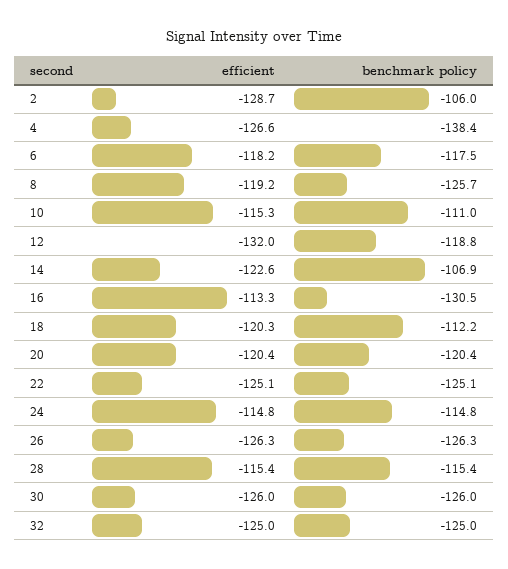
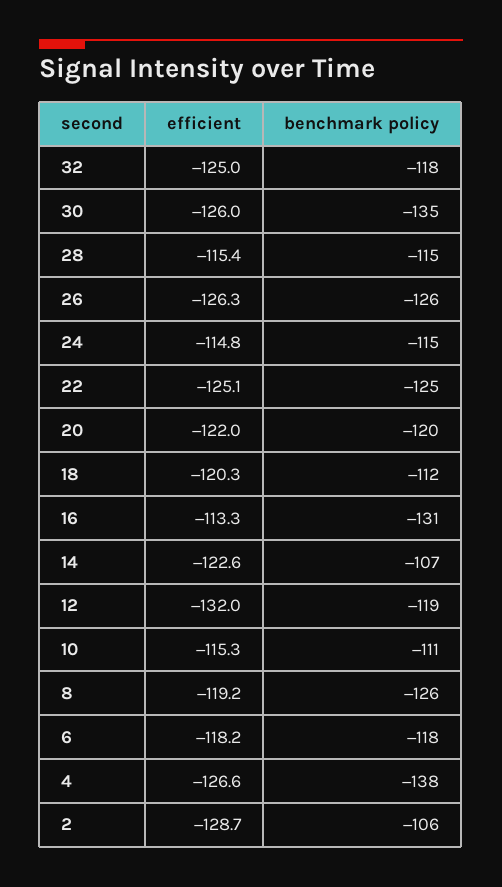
  {
    "efficient": {
      "2": -128.7,
      "4": -126.6,
      "6": -118.2,
      "8": -119.2,
      "10": -115.3,
      "12": -132,
      "14": -122.6,
      "16": -113.3,
      "18": -120.3,
-     "20": -120.4,
+     "20": -122,
      "22": -125.1,
      "24": -114.8,
      "26": -126.3,
      "28": -115.4,
      "30": -126,
      "32": -125
    },
    "benchmark policy": {
      "2": -106,
      "4": -138.4,
      "6": -117.5,
      "8": -125.7,
      "10": -111,
      "12": -118.8,
      "14": -106.9,
      "16": -130.5,
      "18": -112.2,
      "20": -120.4,
      "22": -125.1,
      "24": -114.8,
      "26": -126.3,
      "28": -115.4,
-     "30": -126,
+     "30": -135,
-     "32": -125
+     "32": -118
    }
  }

